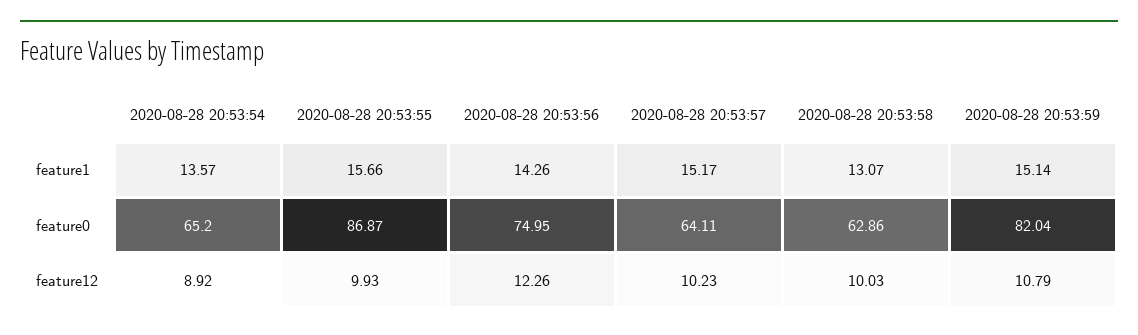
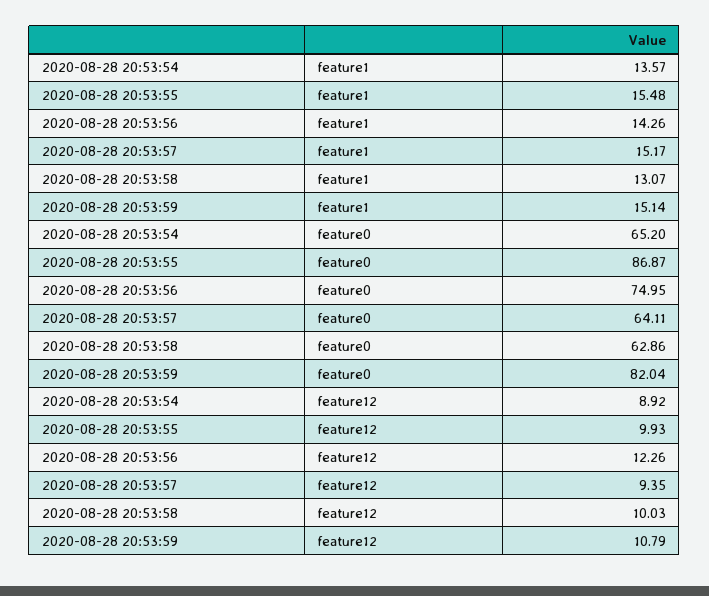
  {
    "2020-08-28 20:53:54": {
      "feature1": 13.57,
      "feature0": 65.2,
      "feature12": 8.92
    },
    "2020-08-28 20:53:55": {
-     "feature1": 15.66,
+     "feature1": 15.48,
      "feature0": 86.87,
      "feature12": 9.93
    },
    "2020-08-28 20:53:56": {
      "feature1": 14.26,
      "feature0": 74.95,
      "feature12": 12.26
    },
    "2020-08-28 20:53:57": {
      "feature1": 15.17,
      "feature0": 64.11,
-     "feature12": 10.23
+     "feature12": 9.35
    },
    "2020-08-28 20:53:58": {
      "feature1": 13.07,
      "feature0": 62.86,
      "feature12": 10.03
    },
    "2020-08-28 20:53:59": {
      "feature1": 15.14,
      "feature0": 82.04,
      "feature12": 10.79
    }
  }

